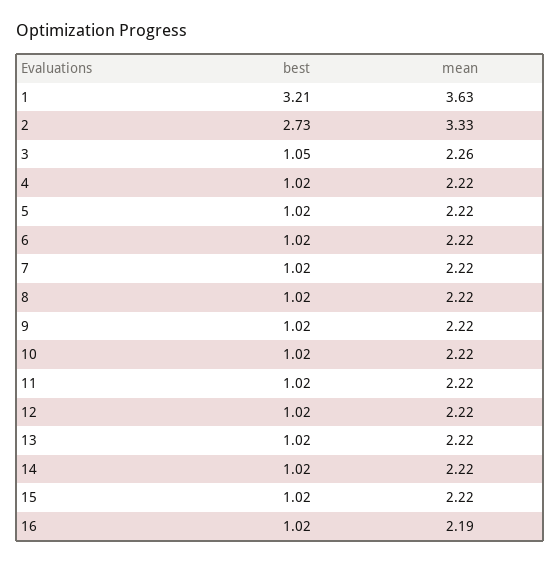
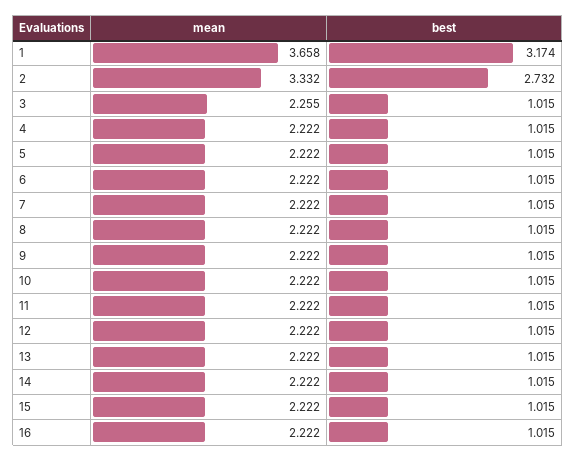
  {
    "best": {
-     "1": 3.21,
+     "1": 3.174,
      "2": 2.732,
-     "3": 1.05,
+     "3": 1.015,
      "4": 1.015,
      "5": 1.015,
      "6": 1.015,
      "7": 1.015,
      "8": 1.015,
      "9": 1.015,
      "10": 1.015,
      "11": 1.015,
      "12": 1.015,
      "13": 1.015,
      "14": 1.015,
      "15": 1.015,
      "16": 1.015
    },
    "mean": {
-     "1": 3.63,
+     "1": 3.658,
      "2": 3.332,
      "3": 2.255,
      "4": 2.222,
      "5": 2.222,
      "6": 2.222,
      "7": 2.222,
      "8": 2.222,
      "9": 2.222,
      "10": 2.222,
      "11": 2.222,
      "12": 2.222,
      "13": 2.222,
      "14": 2.222,
      "15": 2.222,
-     "16": 2.19
+     "16": 2.222
    }
  }

